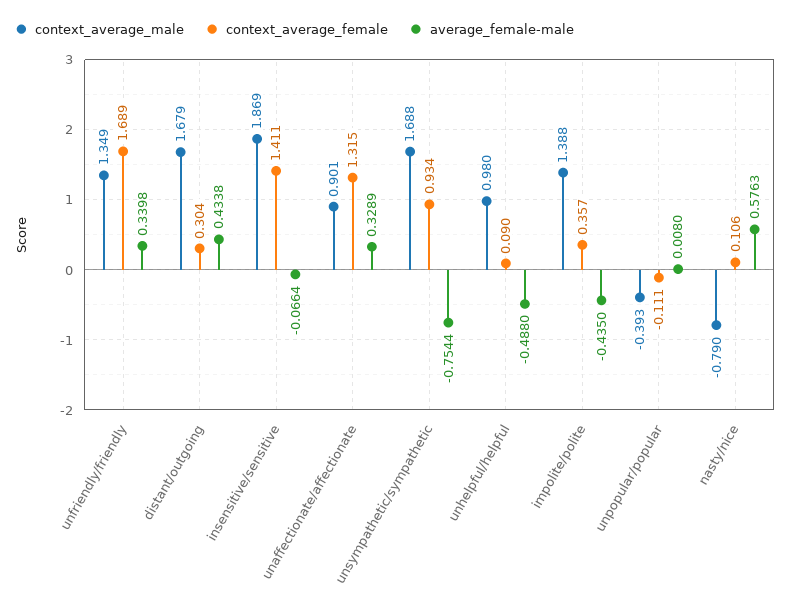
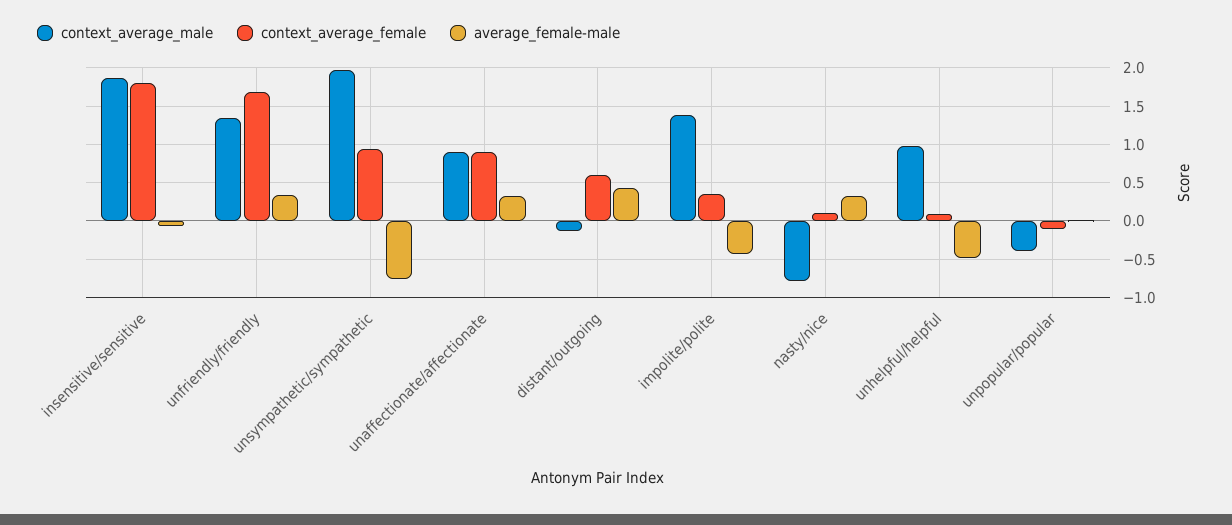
  {
    "context_average_male": {
      "unfriendly/friendly": 1.349,
-     "distant/outgoing": 1.679,
+     "distant/outgoing": -0.1,
      "insensitive/sensitive": 1.869,
      "unaffectionate/affectionate": 0.901,
-     "unsympathetic/sympathetic": 1.688,
+     "unsympathetic/sympathetic": 2,
      "unhelpful/helpful": 0.98,
      "impolite/polite": 1.388,
      "unpopular/popular": -0.393,
      "nasty/nice": -0.79
    },
    "context_average_female": {
      "unfriendly/friendly": 1.689,
-     "distant/outgoing": 0.304,
+     "distant/outgoing": 0.6,
-     "insensitive/sensitive": 1.411,
+     "insensitive/sensitive": 1.8,
-     "unaffectionate/affectionate": 1.315,
+     "unaffectionate/affectionate": 0.9,
      "unsympathetic/sympathetic": 0.934,
      "unhelpful/helpful": 0.09,
      "impolite/polite": 0.357,
      "unpopular/popular": -0.111,
      "nasty/nice": 0.106
    },
    "average_female-male": {
      "unfriendly/friendly": 0.3398,
      "distant/outgoing": 0.4338,
      "insensitive/sensitive": -0.0664,
      "unaffectionate/affectionate": 0.3289,
      "unsympathetic/sympathetic": -0.7544,
      "unhelpful/helpful": -0.488,
      "impolite/polite": -0.435,
      "unpopular/popular": 0.008,
-     "nasty/nice": 0.5763
+     "nasty/nice": 0.3
    }
  }

